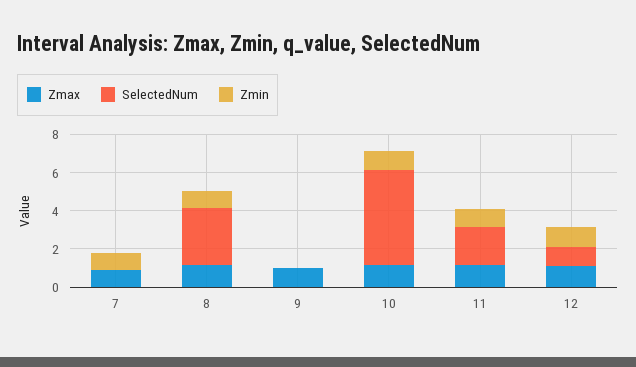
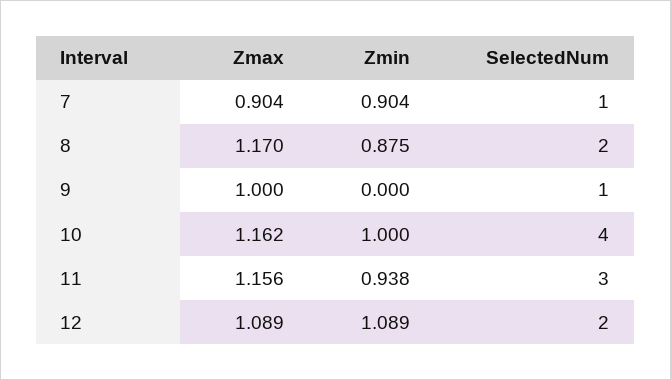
  {
    "Zmax": {
      "7": 0.904,
      "8": 1.17,
      "9": 1,
      "10": 1.162,
      "11": 1.156,
      "12": 1.089
    },
    "SelectedNum": {
-     "7": 0,
+     "7": 1,
-     "8": 3,
+     "8": 2,
-     "9": 0,
+     "9": 1,
-     "10": 5,
+     "10": 4,
-     "11": 2,
+     "11": 3,
-     "12": 1
+     "12": 2
    },
    "Zmin": {
      "7": 0.904,
      "8": 0.875,
      "9": 0,
      "10": 1,
      "11": 0.938,
      "12": 1.089
    }
  }

